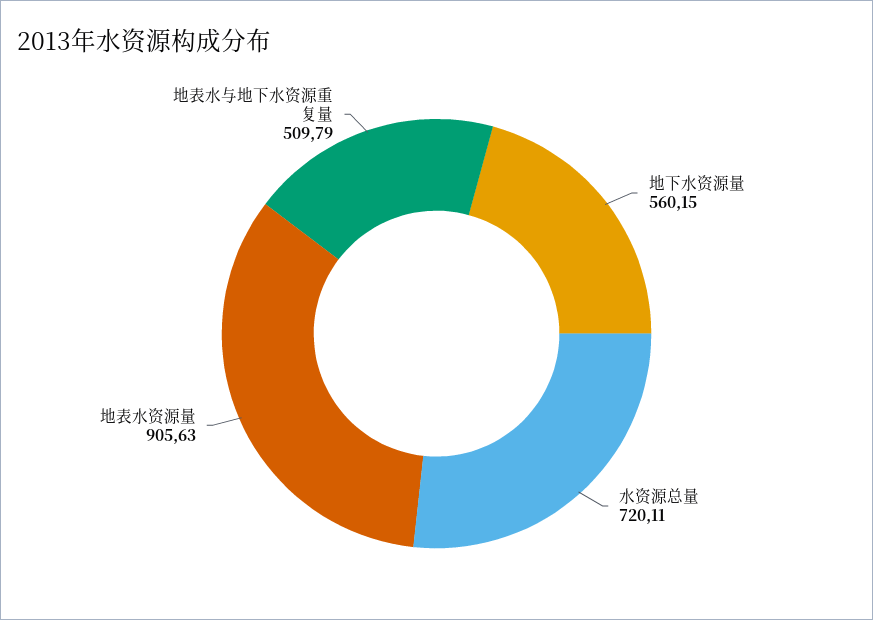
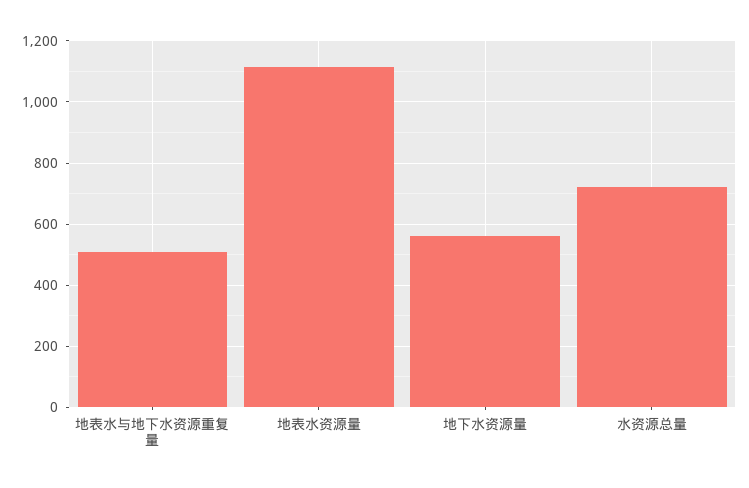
  {
    "地下水资源量": 560.15,
    "水资源总量": 720.11,
-   "地表水资源量": 905.63,
+   "地表水资源量": 1120,
    "地表水与地下水资源重复量": 509.79
  }

